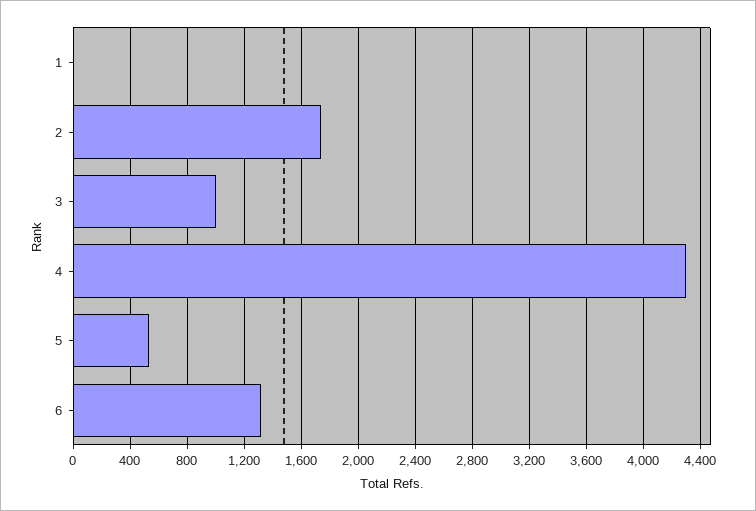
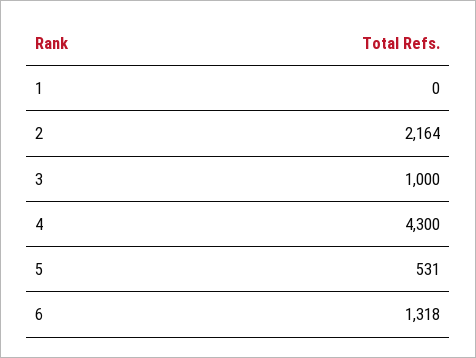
  {
    "1": 0,
-   "2": 1750,
+   "2": 2164,
    "3": 1000,
    "4": 4300,
    "5": 531,
    "6": 1318
  }

